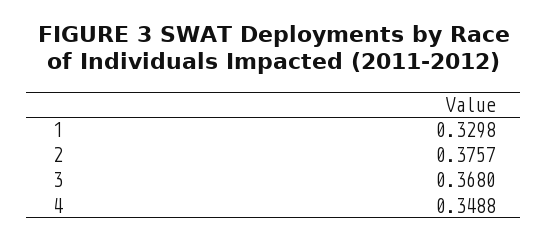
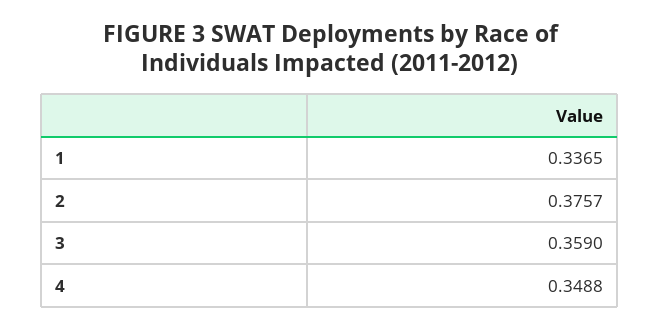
  {
-   "1": 0.3298,
+   "1": 0.3365,
    "2": 0.3757,
-   "3": 0.368,
+   "3": 0.359,
    "4": 0.3488
  }

